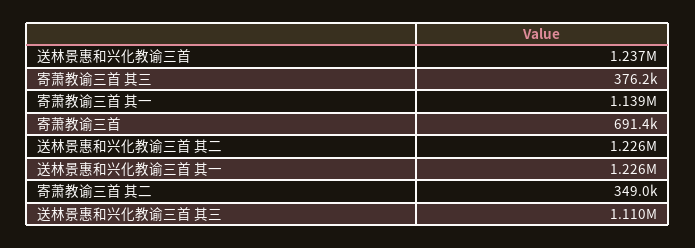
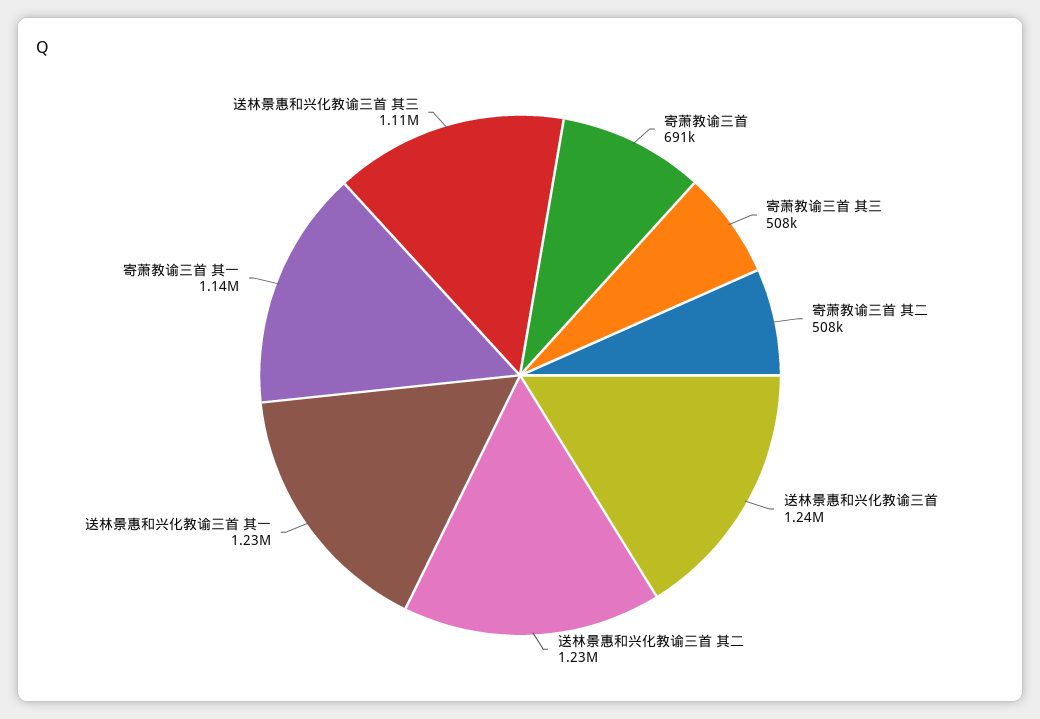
  {
    "送林景惠和兴化教谕三首": 1237000,
-   "寄萧教谕三首 其三": 376200,
+   "寄萧教谕三首 其三": 508000,
    "寄萧教谕三首 其一": 1139000,
    "寄萧教谕三首": 691400,
    "送林景惠和兴化教谕三首 其二": 1226000,
    "送林景惠和兴化教谕三首 其一": 1226000,
-   "寄萧教谕三首 其二": 349000,
+   "寄萧教谕三首 其二": 508000,
    "送林景惠和兴化教谕三首 其三": 1110000
  }

